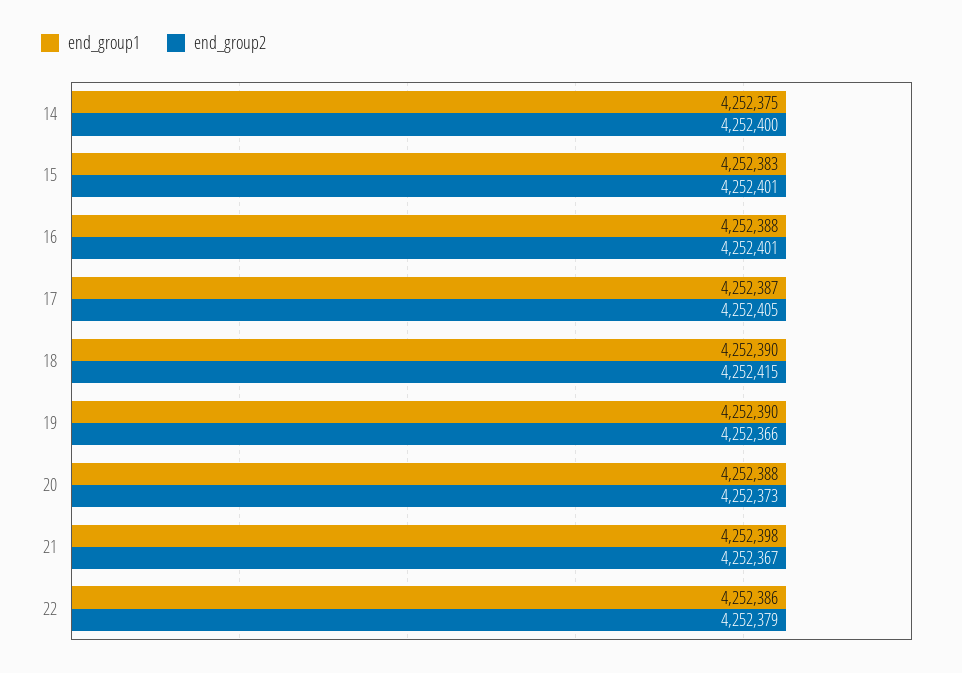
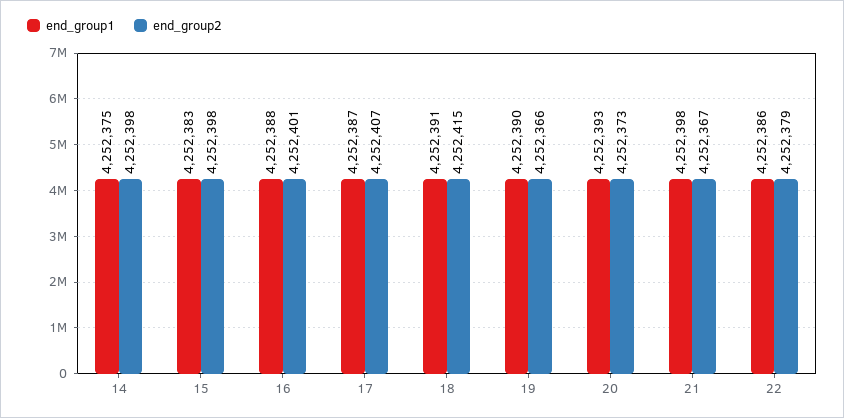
  {
    "end_group1": {
      "14": 4252375,
      "15": 4252383,
      "16": 4252388,
      "17": 4252387,
-     "18": 4252390,
+     "18": 4252391,
      "19": 4252390,
-     "20": 4252388,
+     "20": 4252393,
      "21": 4252398,
      "22": 4252386
    },
    "end_group2": {
-     "14": 4252400,
+     "14": 4252398,
-     "15": 4252401,
+     "15": 4252398,
      "16": 4252401,
-     "17": 4252405,
+     "17": 4252407,
      "18": 4252415,
      "19": 4252366,
      "20": 4252373,
      "21": 4252367,
      "22": 4252379
    }
  }

